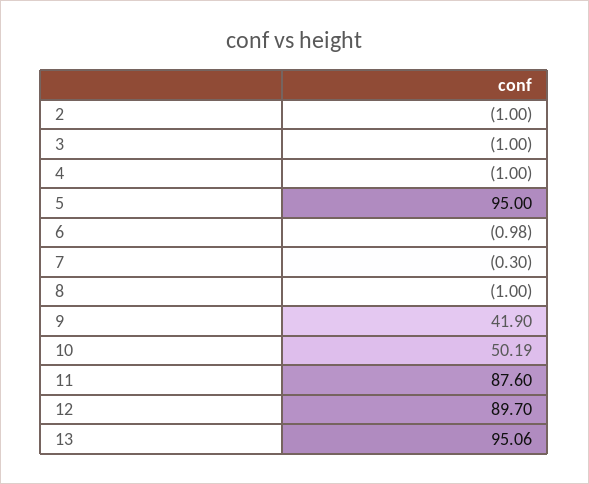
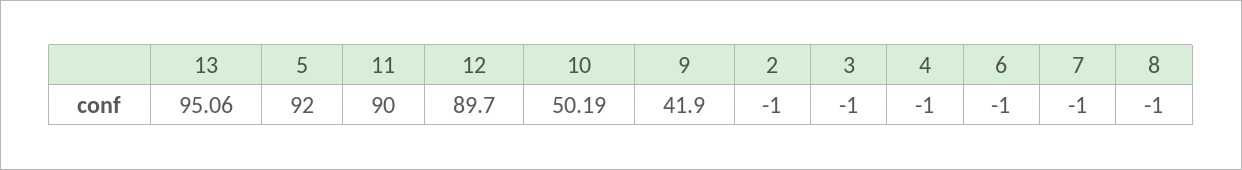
  {
    "2": -1,
    "3": -1,
    "4": -1,
-   "5": 95,
+   "5": 92,
-   "6": -0.98,
+   "6": -1,
-   "7": -0.3,
+   "7": -1,
    "8": -1,
    "9": 41.9,
    "10": 50.19,
-   "11": 87.6,
+   "11": 90,
    "12": 89.7,
    "13": 95.06
  }

